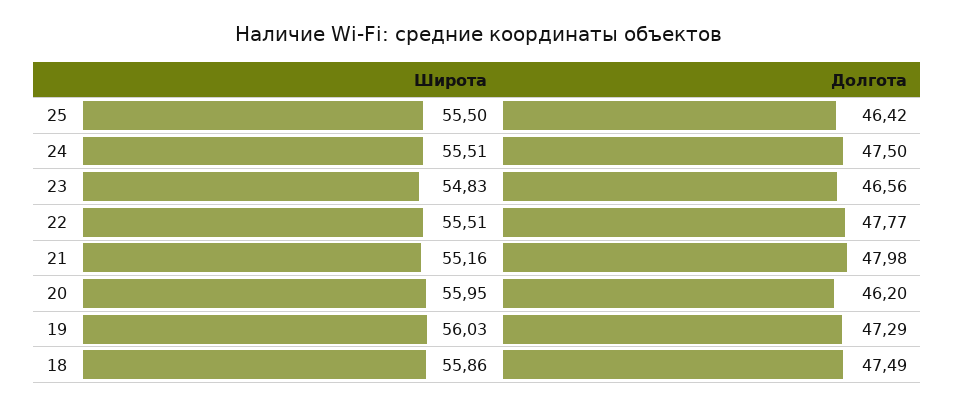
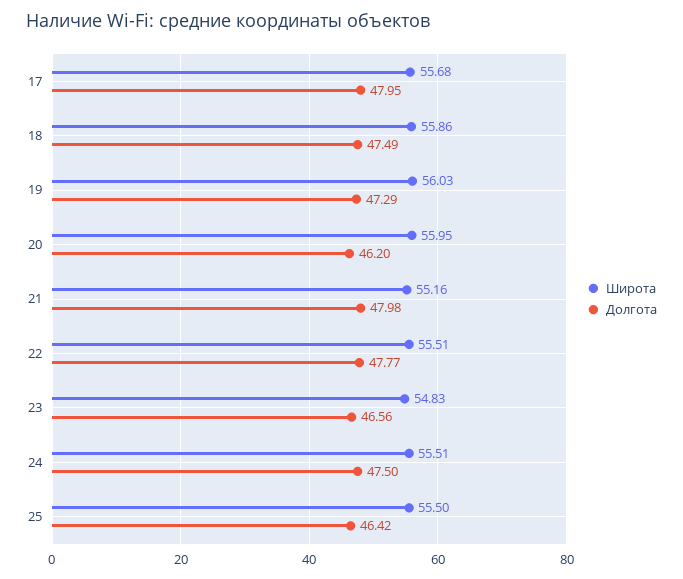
  {
    "Широта": {
      "25": 55.5,
      "24": 55.51,
      "23": 54.83,
      "22": 55.51,
      "21": 55.16,
      "20": 55.95,
      "19": 56.03,
-     "18": 55.86
+     "18": 55.86,
+     "17": 55.68
    },
    "Долгота": {
      "25": 46.42,
      "24": 47.5,
      "23": 46.56,
      "22": 47.77,
      "21": 47.98,
      "20": 46.2,
      "19": 47.29,
-     "18": 47.49
+     "18": 47.49,
+     "17": 47.95
    }
  }

